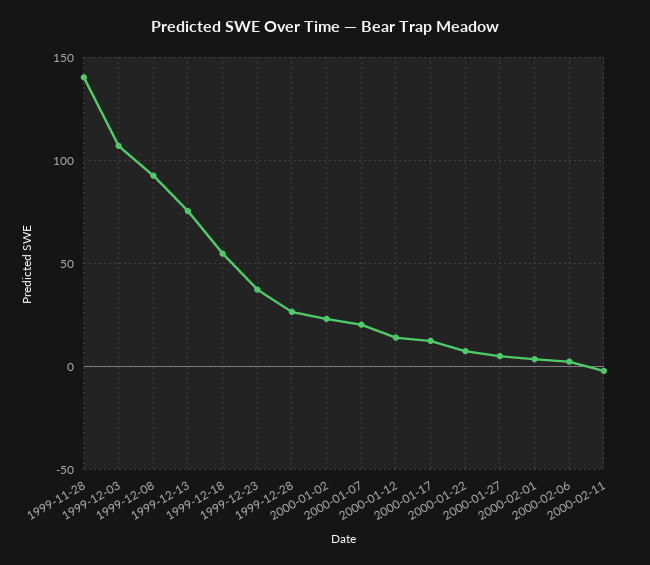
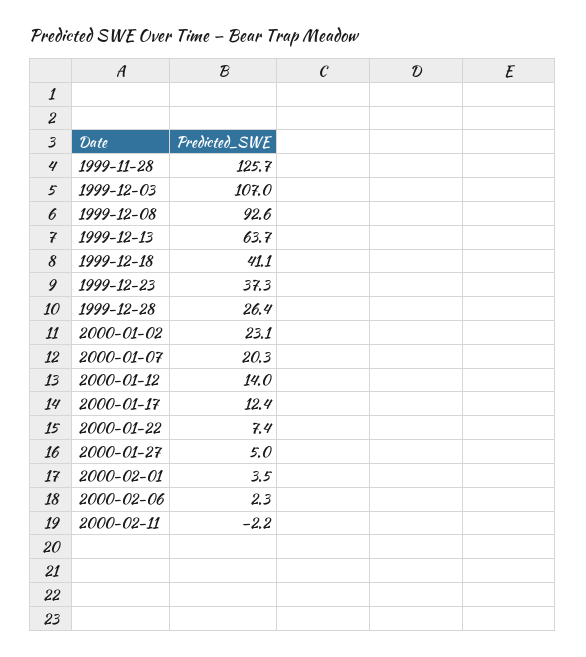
  {
-   "1999-11-28": 140,
+   "1999-11-28": 125.7,
    "1999-12-03": 107,
    "1999-12-08": 92.6,
-   "1999-12-13": 75,
+   "1999-12-13": 63.7,
-   "1999-12-18": 55,
+   "1999-12-18": 41.1,
    "1999-12-23": 37.3,
    "1999-12-28": 26.4,
    "2000-01-02": 23.1,
    "2000-01-07": 20.3,
    "2000-01-12": 14,
    "2000-01-17": 12.4,
    "2000-01-22": 7.4,
    "2000-01-27": 5,
    "2000-02-01": 3.5,
    "2000-02-06": 2.3,
    "2000-02-11": -2.2
  }

